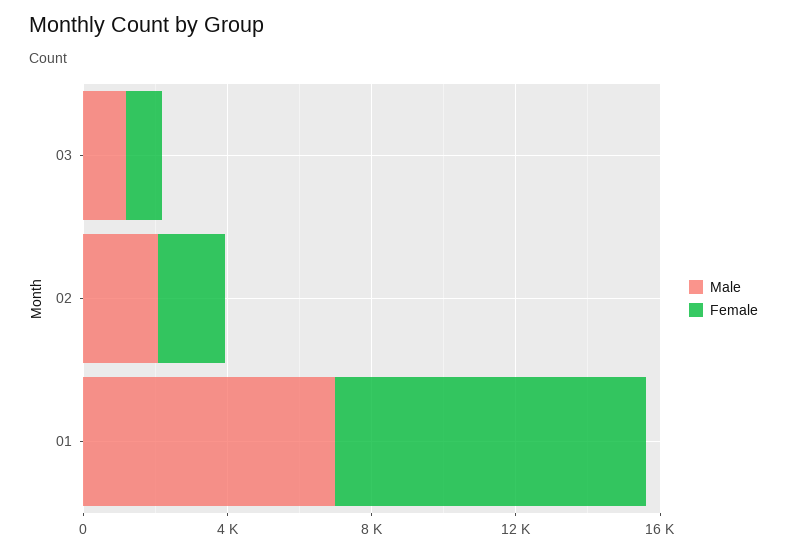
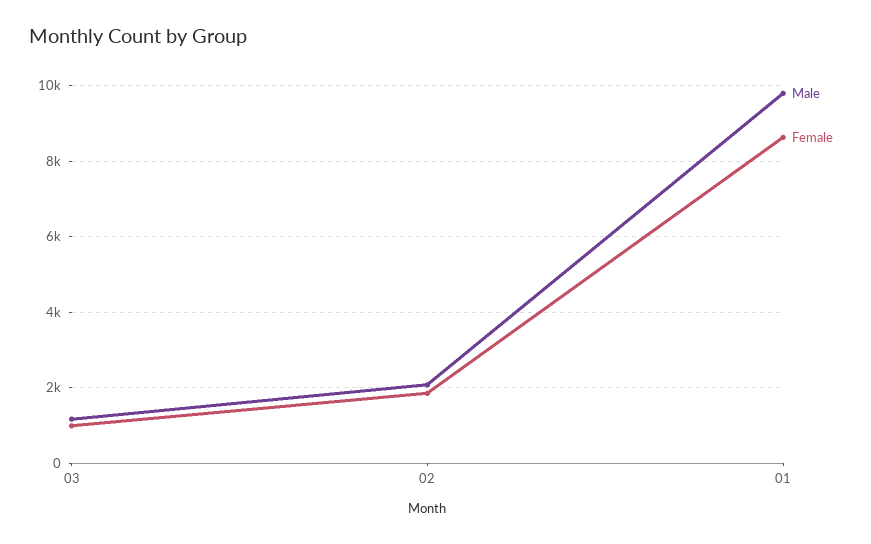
  {
    "Male": {
      "03": 1200,
      "02": 2000,
-     "01": 7000
+     "01": 9800
    },
    "Female": {
      "03": 1000,
      "02": 1800,
      "01": 8600
    }
  }

